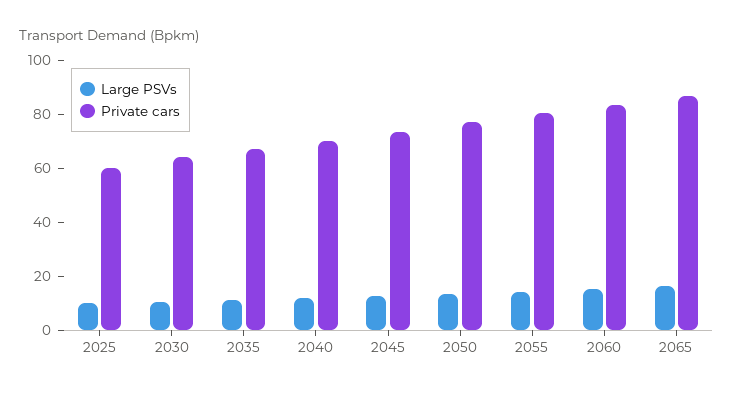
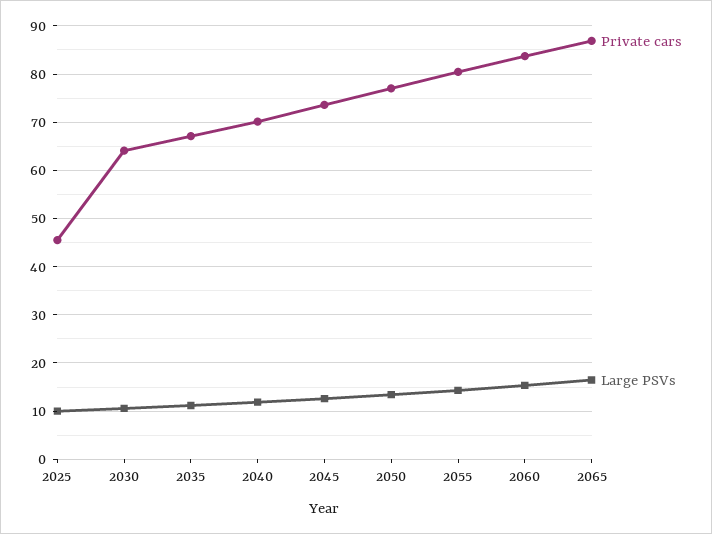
  {
    "Large PSVs": {
      "2025": 10,
      "2030": 10,
      "2035": 12,
      "2040": 12,
      "2045": 12,
      "2050": 14,
      "2055": 14,
      "2060": 16,
      "2065": 16
    },
    "Private cars": {
-     "2025": 60,
+     "2025": 46,
      "2030": 64,
      "2035": 68,
      "2040": 70,
      "2045": 74,
      "2050": 78,
      "2055": 80,
      "2060": 84,
      "2065": 86
    }
  }

